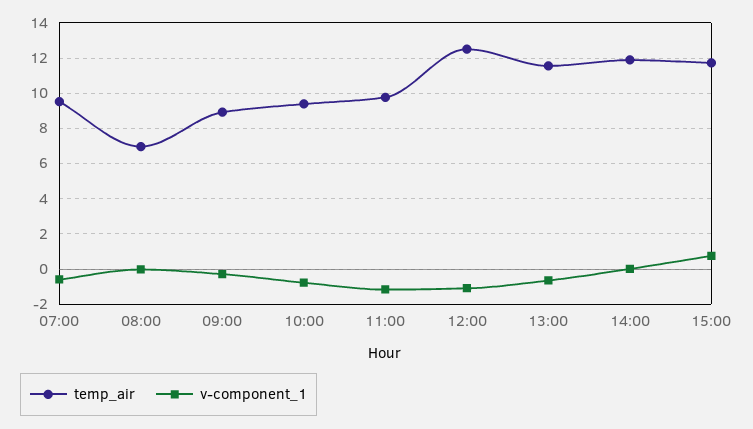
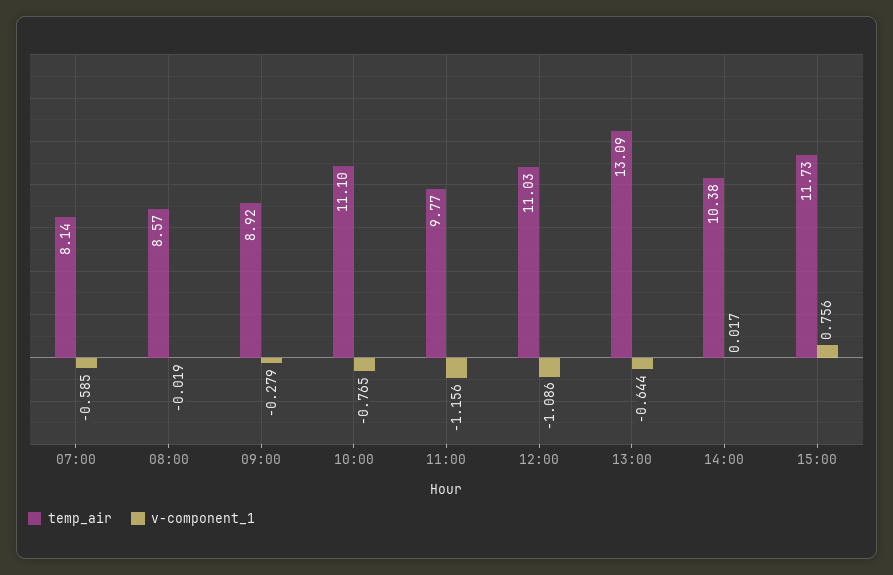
  {
    "temp_air": {
-     "07:00": 9.5,
+     "07:00": 8.14,
-     "08:00": 7,
+     "08:00": 8.57,
      "09:00": 8.92,
-     "10:00": 9.5,
+     "10:00": 11.1,
      "11:00": 9.77,
-     "12:00": 12.5,
+     "12:00": 11.03,
-     "13:00": 11.5,
+     "13:00": 13.09,
-     "14:00": 12,
+     "14:00": 10.38,
      "15:00": 11.73
    },
    "v-component_1": {
      "07:00": -0.585,
      "08:00": -0.019,
      "09:00": -0.279,
      "10:00": -0.765,
      "11:00": -1.156,
      "12:00": -1.086,
      "13:00": -0.644,
      "14:00": 0.017,
      "15:00": 0.756
    }
  }

